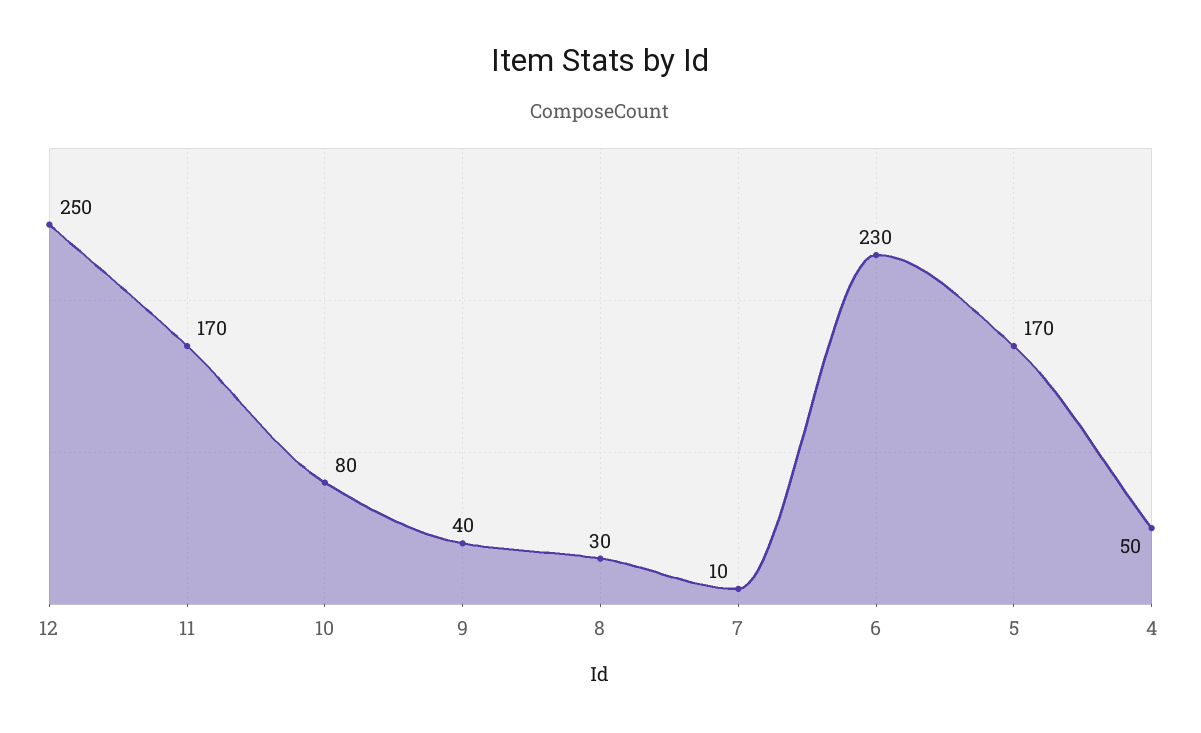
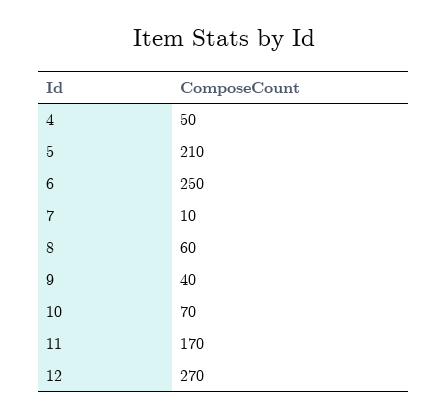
  {
-   "12": 250,
+   "12": 270,
    "11": 170,
-   "10": 80,
+   "10": 70,
    "9": 40,
-   "8": 30,
+   "8": 60,
    "7": 10,
-   "6": 230,
+   "6": 250,
-   "5": 170,
+   "5": 210,
    "4": 50
  }

